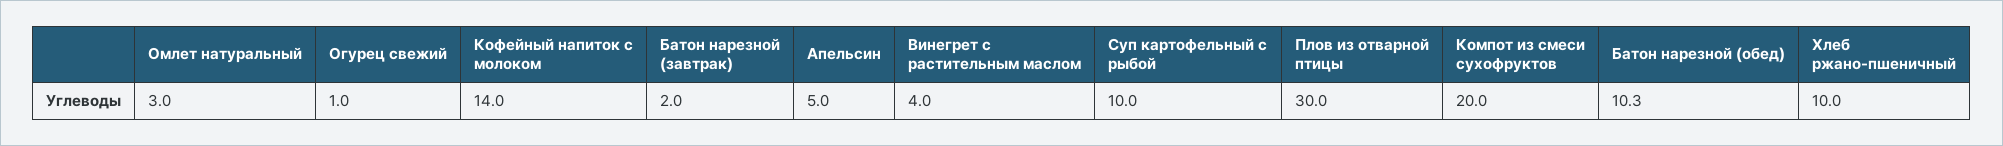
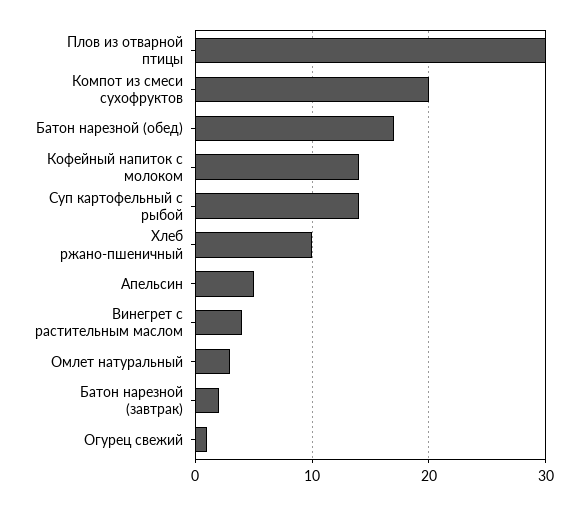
  {
    "Омлет натуральный": 3,
    "Огурец свежий": 1,
    "Кофейный напиток с молоком": 14,
    "Батон нарезной (завтрак)": 2,
    "Апельсин": 5,
    "Винегрет с растительным маслом": 4,
-   "Суп картофельный с рыбой": 10,
+   "Суп картофельный с рыбой": 14,
    "Плов из отварной птицы": 30,
    "Компот из смеси сухофруктов": 20,
-   "Батон нарезной (обед)": 10.3,
+   "Батон нарезной (обед)": 17,
    "Хлеб ржано-пшеничный": 10
  }

